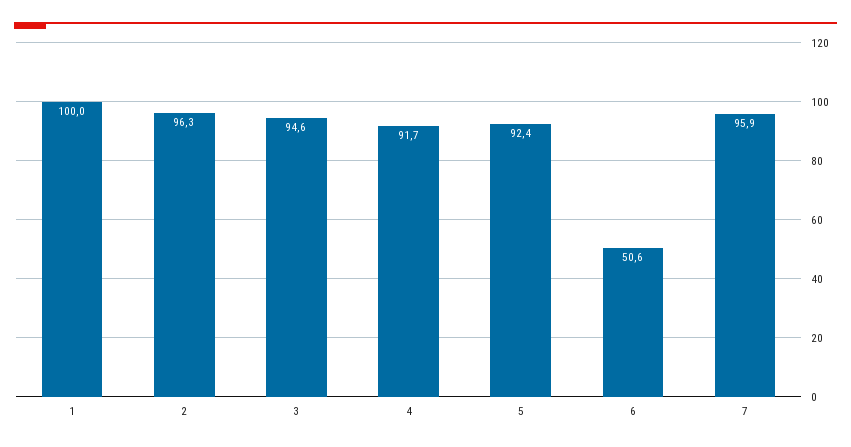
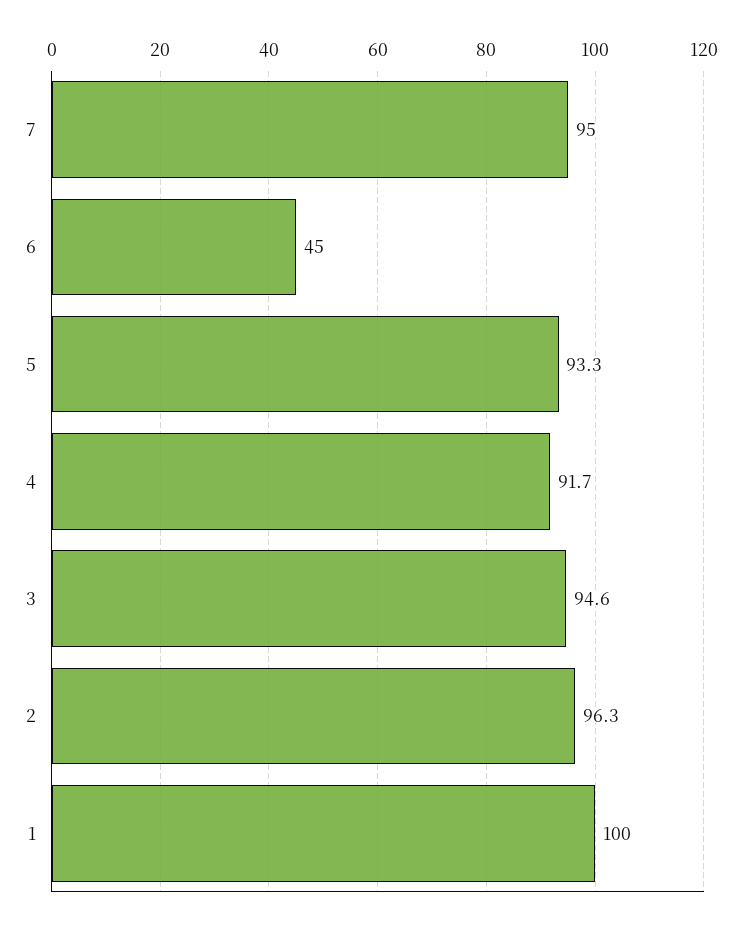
  {
    "1": 100,
    "2": 96.3,
    "3": 94.6,
    "4": 91.7,
-   "5": 92.4,
+   "5": 93.3,
-   "6": 50.6,
+   "6": 45,
-   "7": 95.9
+   "7": 95
  }

